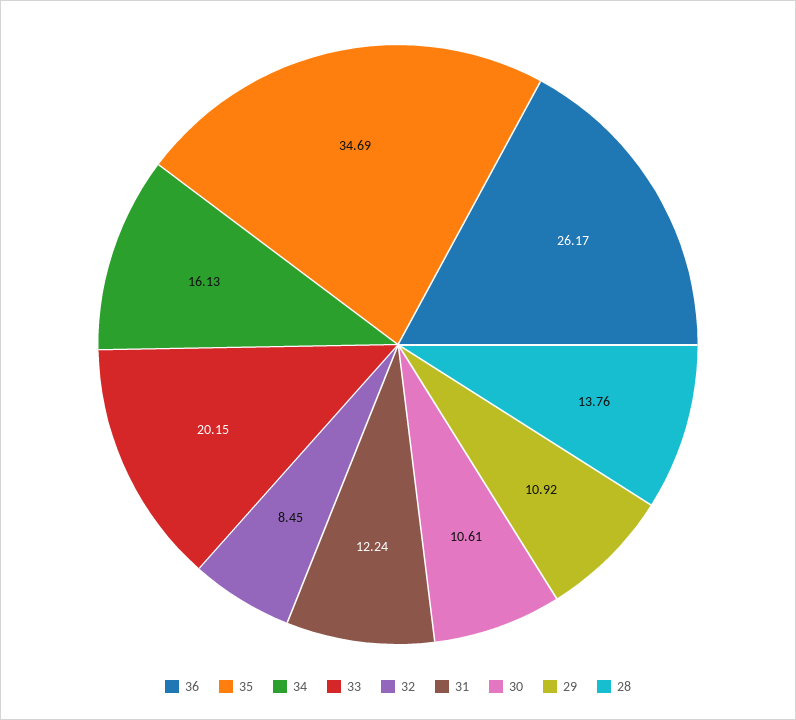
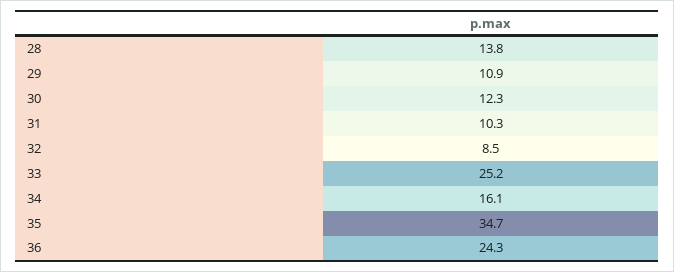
  {
-   "36": 26.17,
+   "36": 24.3,
    "35": 34.69,
    "34": 16.13,
-   "33": 20.15,
+   "33": 25.2,
    "32": 8.45,
-   "31": 12.24,
+   "31": 10.3,
-   "30": 10.61,
+   "30": 12.3,
    "29": 10.92,
    "28": 13.76
  }

